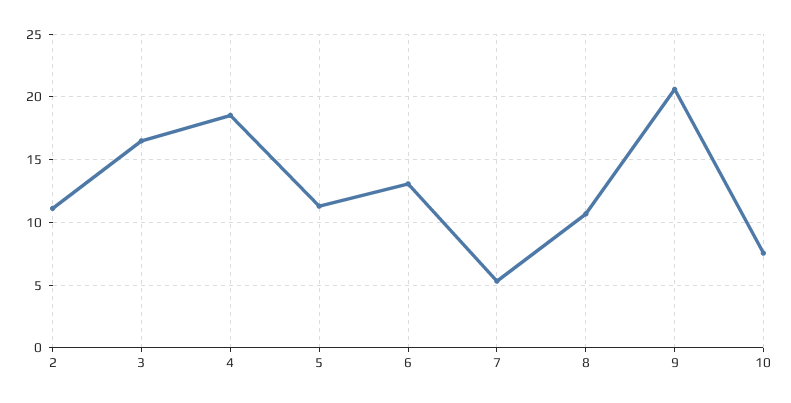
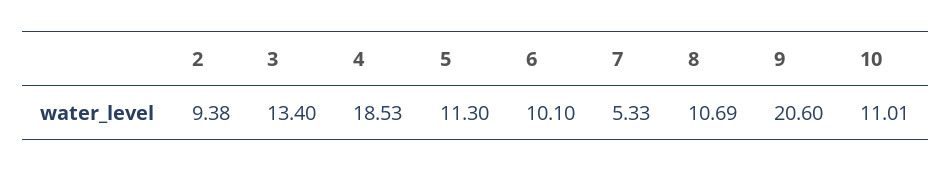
  {
-   "2": 11,
+   "2": 9.38,
-   "3": 16.5,
+   "3": 13.4,
    "4": 18.53,
    "5": 11.3,
-   "6": 13,
+   "6": 10.1,
    "7": 5.33,
    "8": 10.69,
    "9": 20.6,
-   "10": 7.5
+   "10": 11.01
  }

